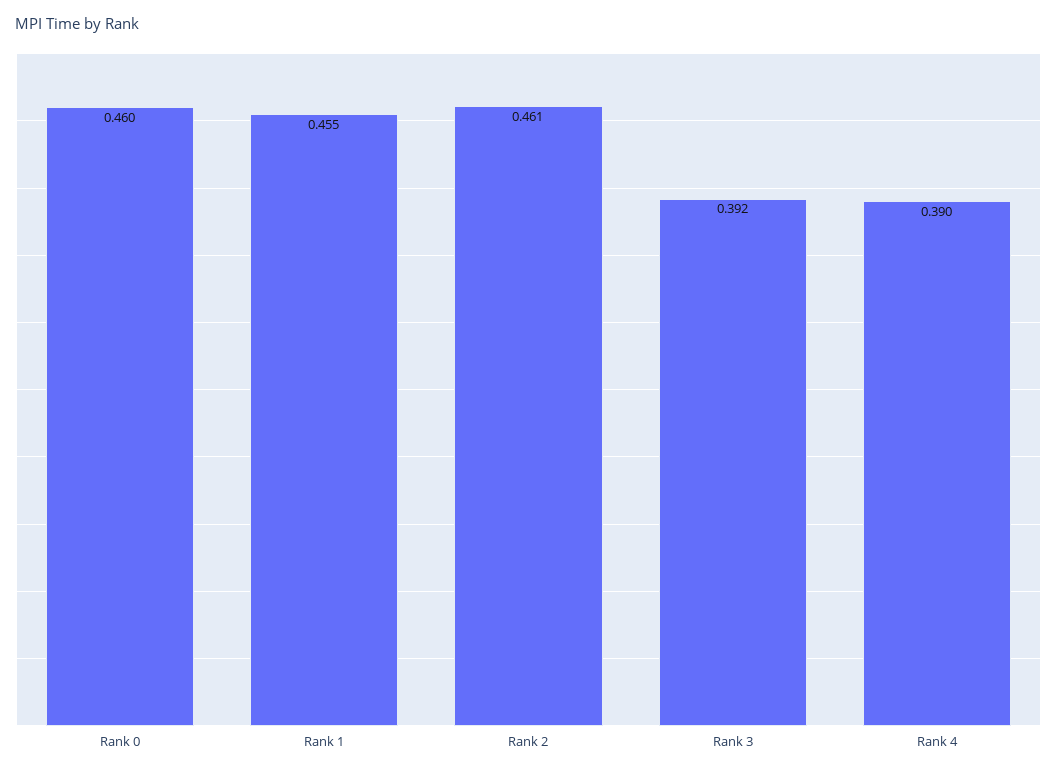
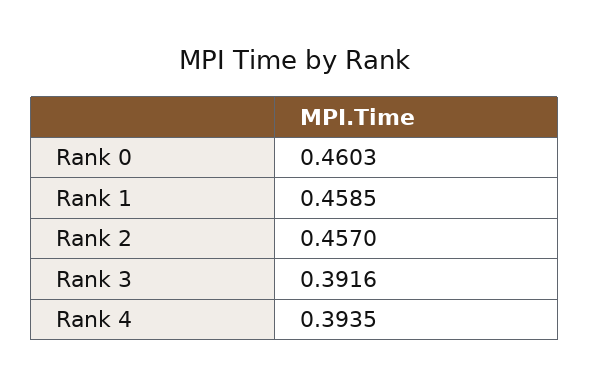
  {
    "Rank 0": 0.4603,
-   "Rank 1": 0.455,
+   "Rank 1": 0.4585,
-   "Rank 2": 0.461,
+   "Rank 2": 0.457,
    "Rank 3": 0.3916,
-   "Rank 4": 0.39
+   "Rank 4": 0.3935
  }

